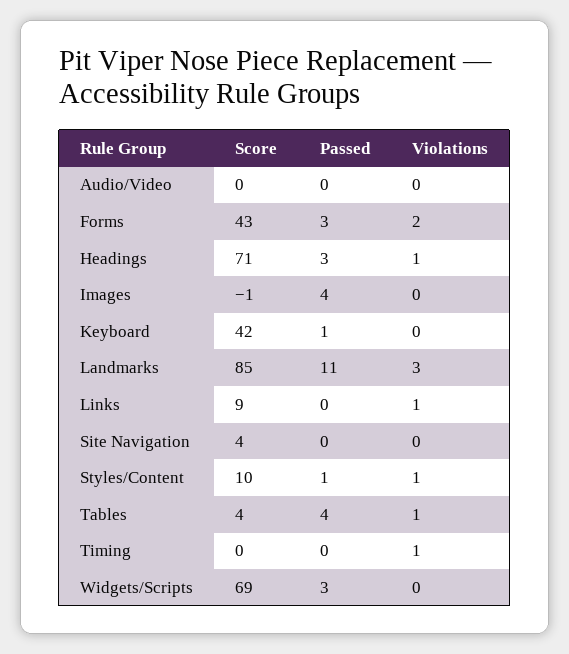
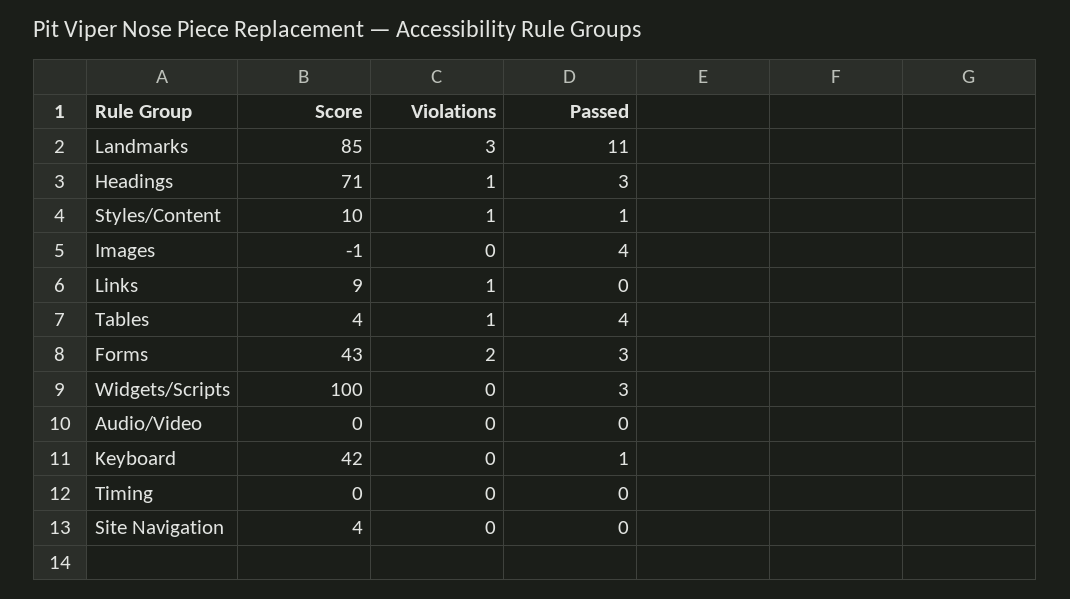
  {
    "Score": {
      "Audio/Video": 0,
      "Forms": 43,
      "Headings": 71,
      "Images": -1,
      "Keyboard": 42,
      "Landmarks": 85,
      "Links": 9,
      "Site Navigation": 4,
      "Styles/Content": 10,
      "Tables": 4,
      "Timing": 0,
-     "Widgets/Scripts": 69
+     "Widgets/Scripts": 100
    },
    "Passed": {
      "Audio/Video": 0,
      "Forms": 3,
      "Headings": 3,
      "Images": 4,
      "Keyboard": 1,
      "Landmarks": 11,
      "Links": 0,
      "Site Navigation": 0,
      "Styles/Content": 1,
      "Tables": 4,
      "Timing": 0,
      "Widgets/Scripts": 3
    },
    "Violations": {
      "Audio/Video": 0,
      "Forms": 2,
      "Headings": 1,
      "Images": 0,
      "Keyboard": 0,
      "Landmarks": 3,
      "Links": 1,
      "Site Navigation": 0,
      "Styles/Content": 1,
      "Tables": 1,
-     "Timing": 1,
+     "Timing": 0,
      "Widgets/Scripts": 0
    }
  }

